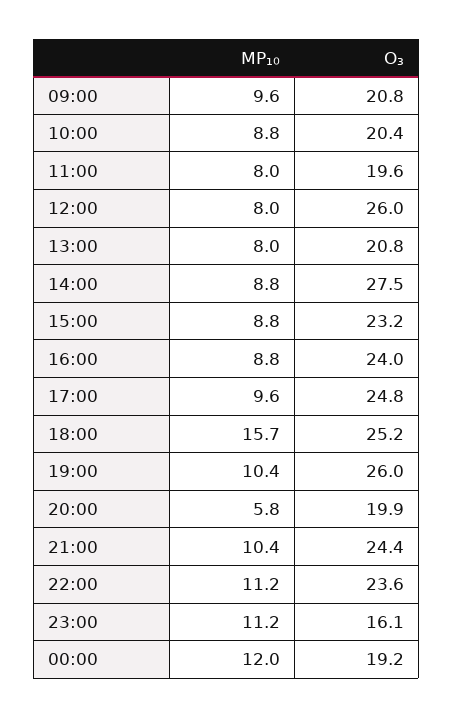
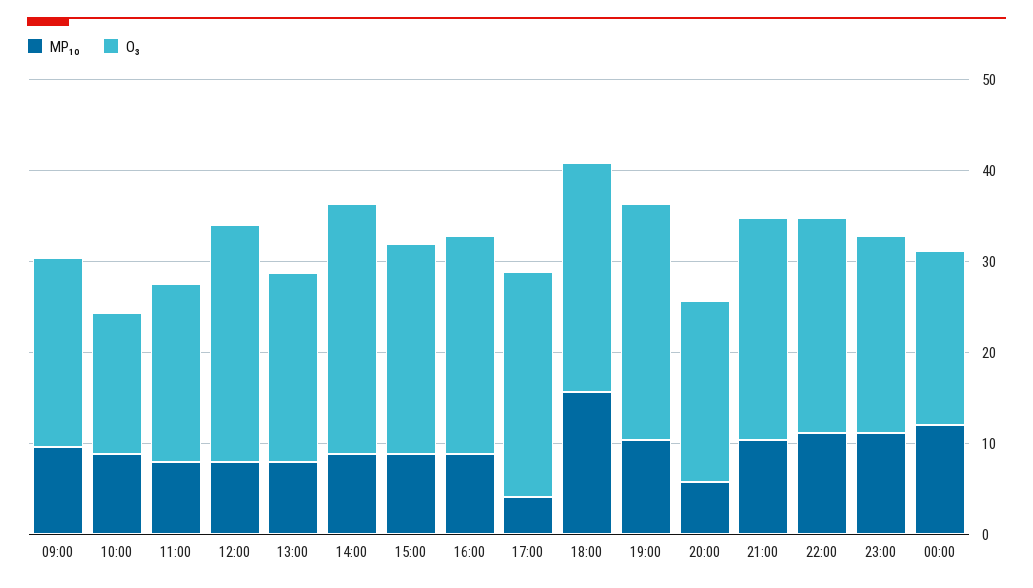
  {
    "MP₁₀": {
      "09:00": 9.6,
      "10:00": 8.8,
      "11:00": 8,
      "12:00": 8,
      "13:00": 8,
      "14:00": 8.8,
      "15:00": 8.8,
      "16:00": 8.8,
-     "17:00": 9.6,
+     "17:00": 4,
      "18:00": 15.7,
      "19:00": 10.4,
      "20:00": 5.8,
      "21:00": 10.4,
      "22:00": 11.2,
      "23:00": 11.2,
      "00:00": 12
    },
    "O₃": {
      "09:00": 20.8,
-     "10:00": 20.4,
+     "10:00": 16,
      "11:00": 19.6,
      "12:00": 26,
      "13:00": 20.8,
      "14:00": 27.5,
      "15:00": 23.2,
      "16:00": 24,
      "17:00": 24.8,
      "18:00": 25.2,
      "19:00": 26,
      "20:00": 19.9,
      "21:00": 24.4,
      "22:00": 23.6,
-     "23:00": 16.1,
+     "23:00": 22,
      "00:00": 19.2
    }
  }

